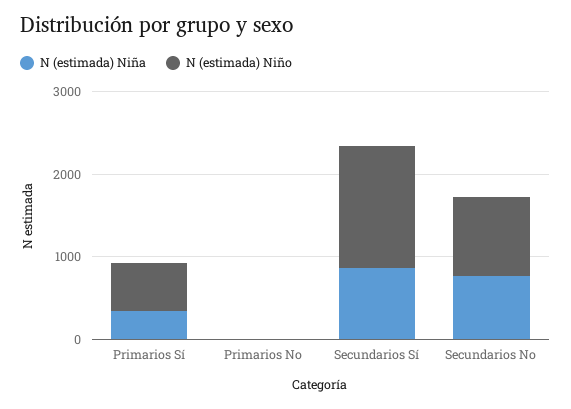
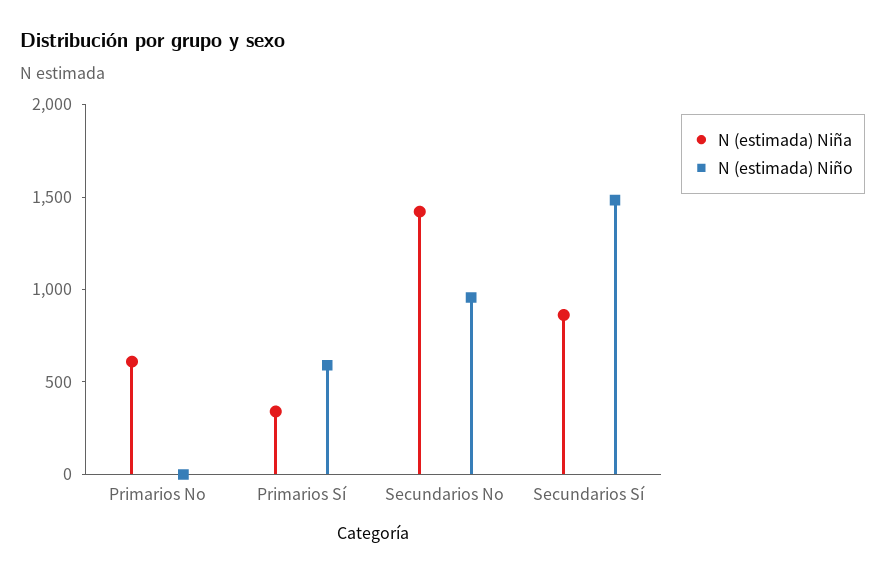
  {
    "N (estimada) Niña": {
      "Primarios Sí": 300,
-     "Primarios No": 0,
+     "Primarios No": 600,
      "Secundarios Sí": 900,
-     "Secundarios No": 800
+     "Secundarios No": 1400
    },
    "N (estimada) Niño": {
      "Primarios Sí": 600,
      "Primarios No": 0,
      "Secundarios Sí": 1500,
      "Secundarios No": 1000
    }
  }

